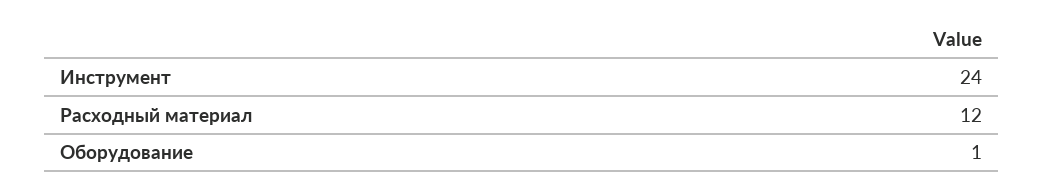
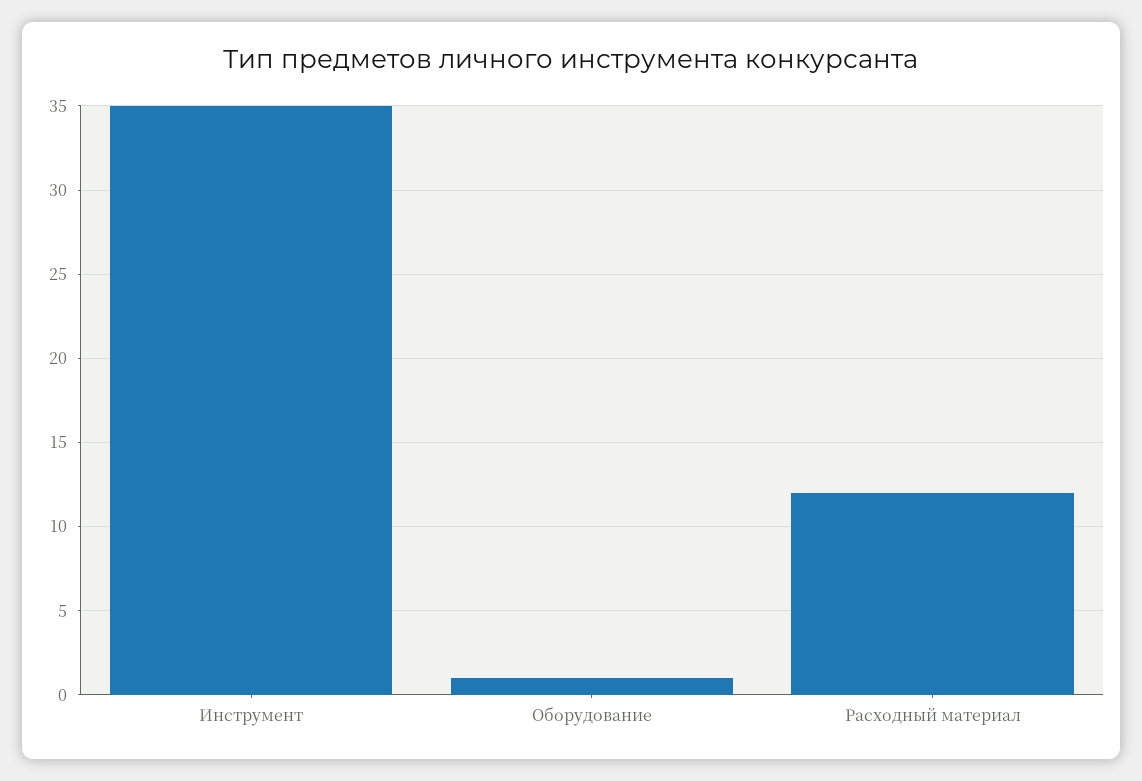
  {
-   "Инструмент": 24,
+   "Инструмент": 35,
    "Расходный материал": 12,
    "Оборудование": 1
  }

